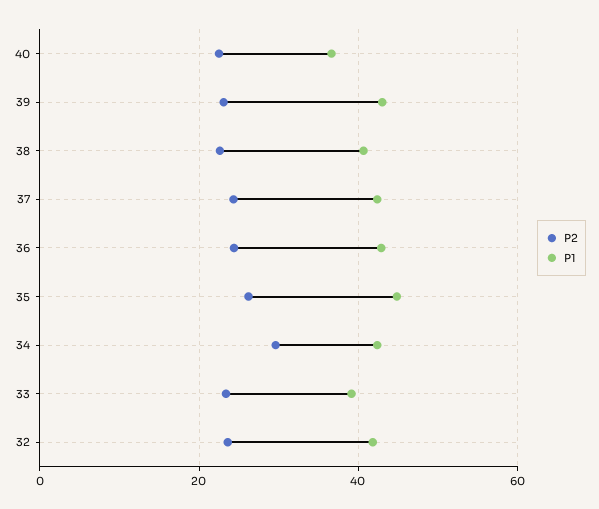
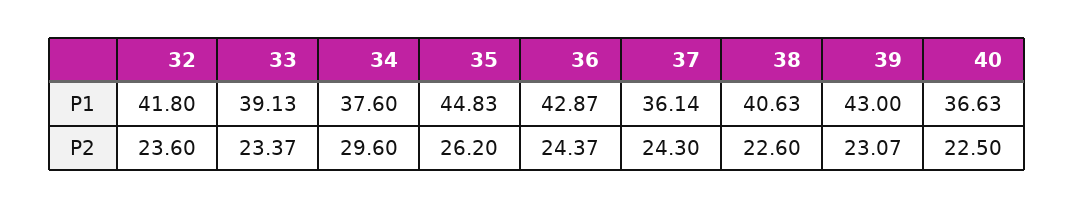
  {
    "P2": {
      "40": 22.5,
      "39": 23.07,
      "38": 22.6,
      "37": 24.3,
      "36": 24.37,
      "35": 26.2,
      "34": 29.6,
      "33": 23.37,
      "32": 23.6
    },
    "P1": {
      "40": 36.63,
      "39": 43,
      "38": 40.63,
-     "37": 42,
+     "37": 36.14,
      "36": 42.87,
      "35": 44.83,
-     "34": 42,
+     "34": 37.6,
      "33": 39.13,
      "32": 41.8
    }
  }

